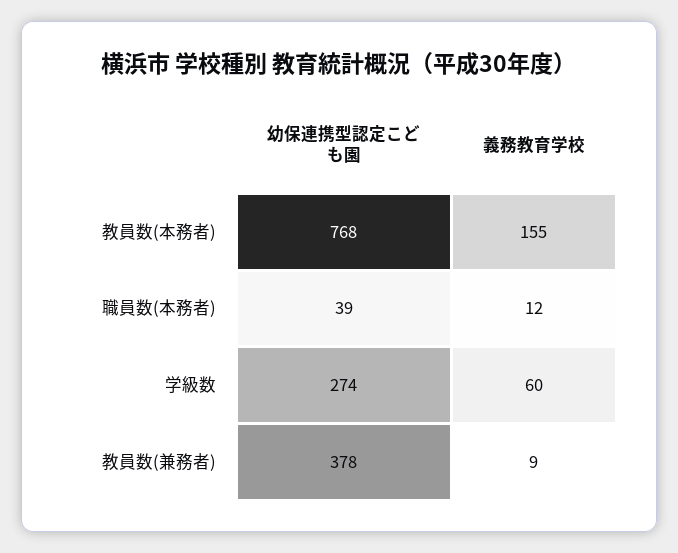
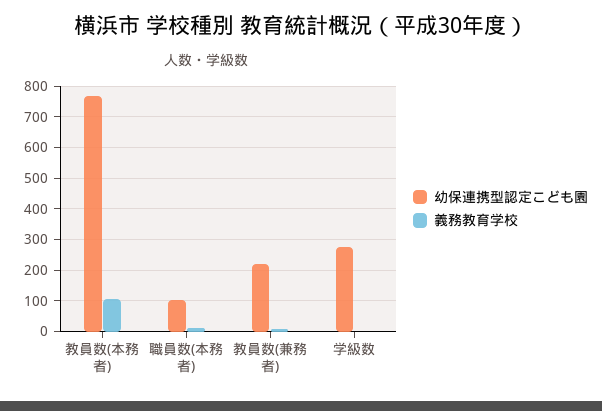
  {
    "幼保連携型認定こども園": {
      "教員数(本務者)": 768,
-     "職員数(本務者)": 39,
+     "職員数(本務者)": 100,
      "学級数": 274,
-     "教員数(兼務者)": 378
+     "教員数(兼務者)": 220
    },
    "義務教育学校": {
-     "教員数(本務者)": 155,
+     "教員数(本務者)": 100,
      "職員数(本務者)": 12,
-     "学級数": 60,
+     "学級数": 0,
      "教員数(兼務者)": 9
    }
  }

